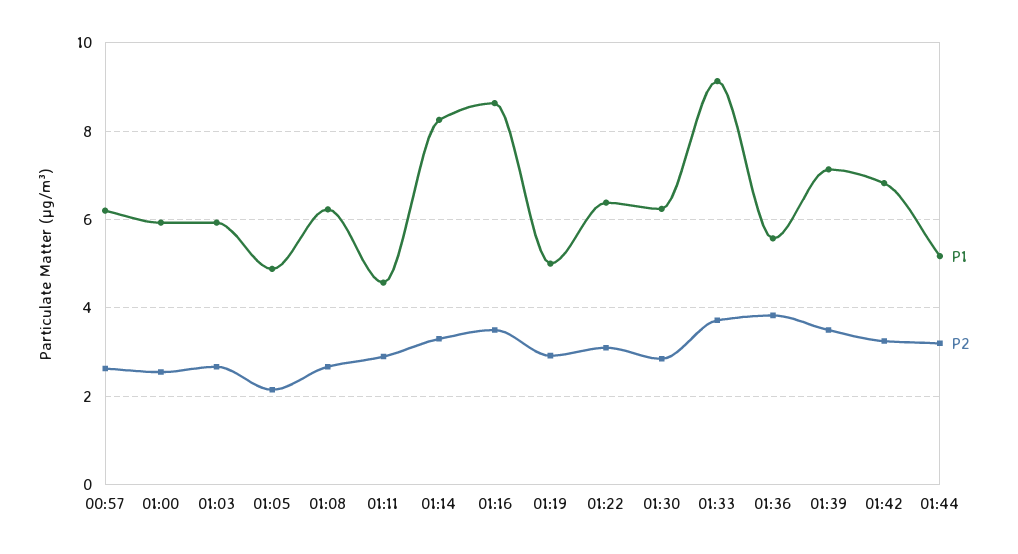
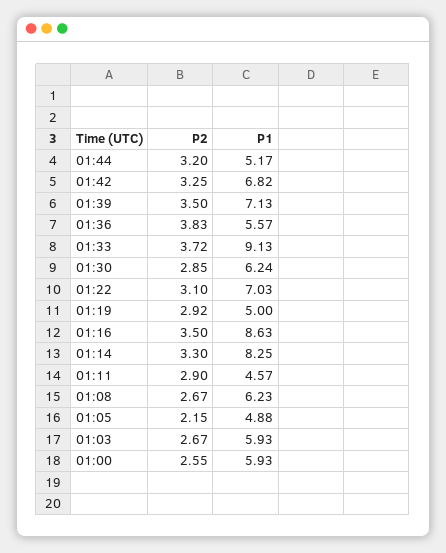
  {
    "P1": {
-     "00:57": 6.2,
      "01:00": 5.93,
      "01:03": 5.93,
      "01:05": 4.88,
      "01:08": 6.23,
      "01:11": 4.57,
      "01:14": 8.25,
      "01:16": 8.63,
      "01:19": 5,
-     "01:22": 6.4,
+     "01:22": 7.03,
      "01:30": 6.24,
      "01:33": 9.13,
      "01:36": 5.57,
      "01:39": 7.13,
      "01:42": 6.82,
      "01:44": 5.17
    },
    "P2": {
-     "00:57": 2.6,
      "01:00": 2.55,
      "01:03": 2.67,
      "01:05": 2.15,
      "01:08": 2.67,
      "01:11": 2.9,
      "01:14": 3.3,
      "01:16": 3.5,
      "01:19": 2.92,
      "01:22": 3.1,
      "01:30": 2.85,
      "01:33": 3.72,
      "01:36": 3.83,
      "01:39": 3.5,
      "01:42": 3.25,
      "01:44": 3.2
    }
  }

